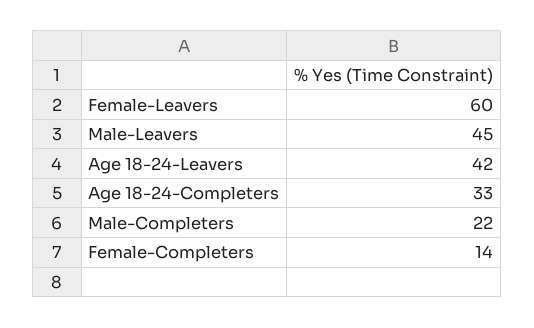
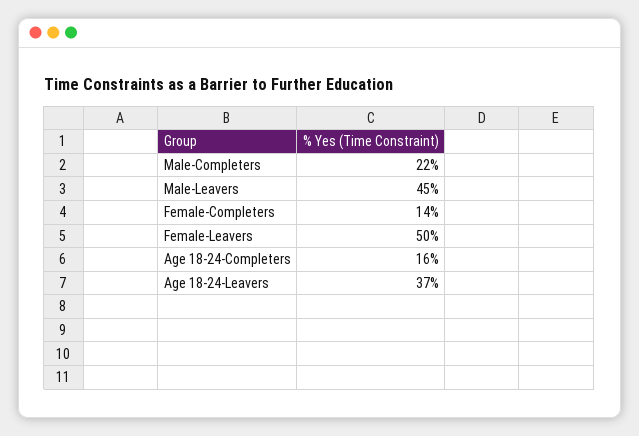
  {
-   "Female-Leavers": 60,
+   "Female-Leavers": 50,
    "Male-Leavers": 45,
-   "Age 18-24-Leavers": 42,
+   "Age 18-24-Leavers": 37,
-   "Age 18-24-Completers": 33,
+   "Age 18-24-Completers": 16,
    "Male-Completers": 22,
    "Female-Completers": 14
  }

